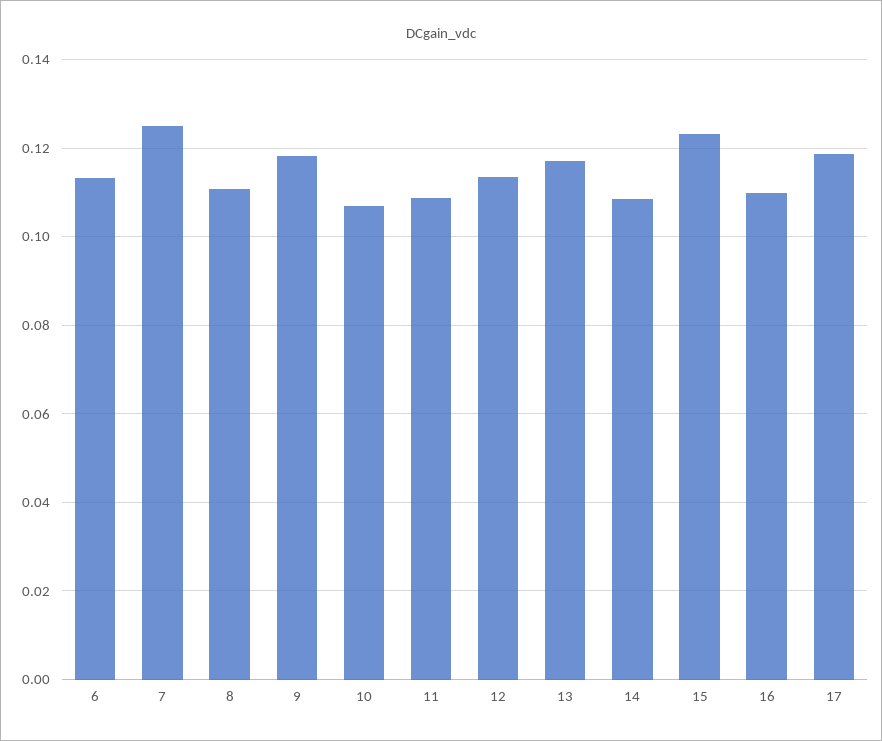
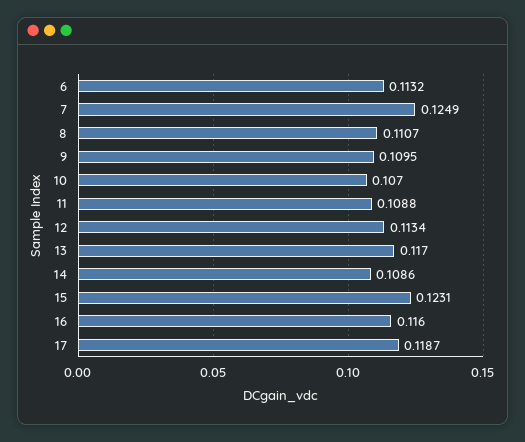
  {
    "6": 0.1132,
    "7": 0.1249,
    "8": 0.1107,
-   "9": 0.118,
+   "9": 0.1095,
    "10": 0.107,
    "11": 0.1088,
    "12": 0.1134,
    "13": 0.117,
    "14": 0.1086,
    "15": 0.1231,
-   "16": 0.11,
+   "16": 0.116,
    "17": 0.1187
  }

